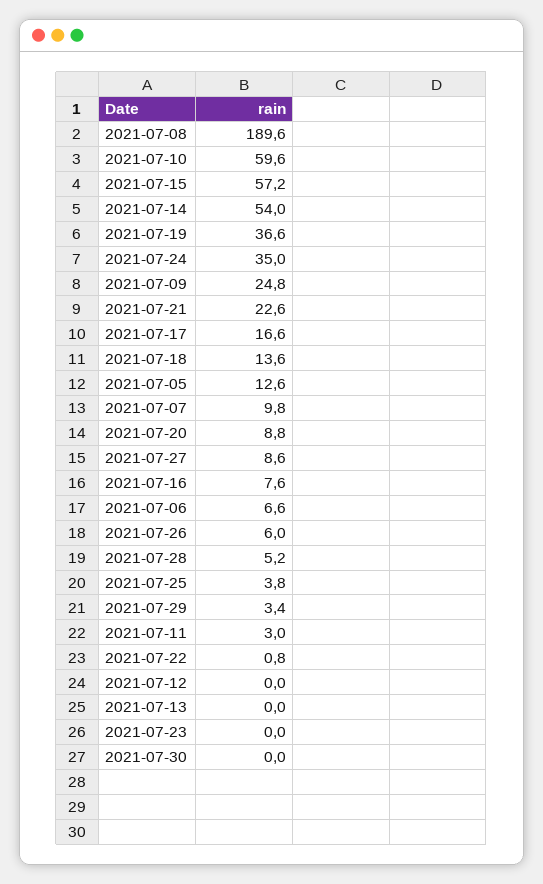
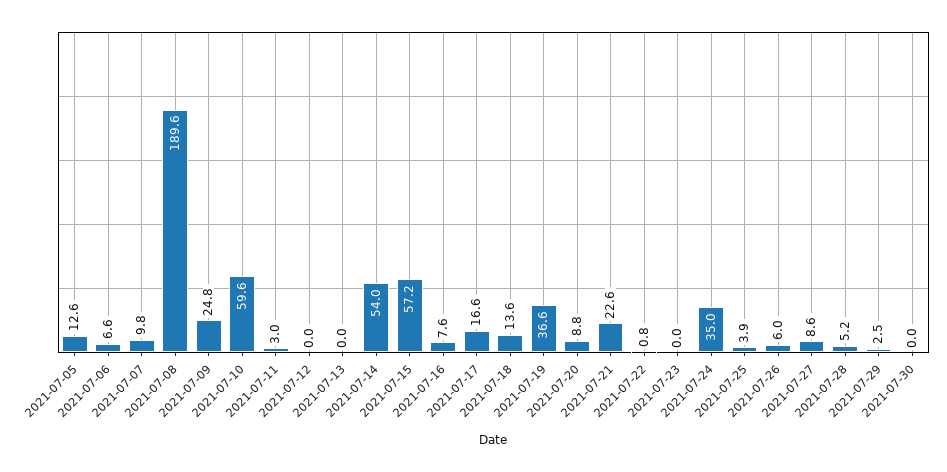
  {
    "2021-07-08": 189.6,
    "2021-07-10": 59.6,
    "2021-07-15": 57.2,
    "2021-07-14": 54,
    "2021-07-19": 36.6,
    "2021-07-24": 35,
    "2021-07-09": 24.8,
    "2021-07-21": 22.6,
    "2021-07-17": 16.6,
    "2021-07-18": 13.6,
    "2021-07-05": 12.6,
    "2021-07-07": 9.8,
    "2021-07-20": 8.8,
    "2021-07-27": 8.6,
    "2021-07-16": 7.6,
    "2021-07-06": 6.6,
    "2021-07-26": 6,
    "2021-07-28": 5.2,
-   "2021-07-25": 3.8,
+   "2021-07-25": 3.9,
-   "2021-07-29": 3.4,
+   "2021-07-29": 2.5,
    "2021-07-11": 3,
    "2021-07-22": 0.8,
    "2021-07-12": 0,
    "2021-07-13": 0,
    "2021-07-23": 0,
    "2021-07-30": 0
  }

